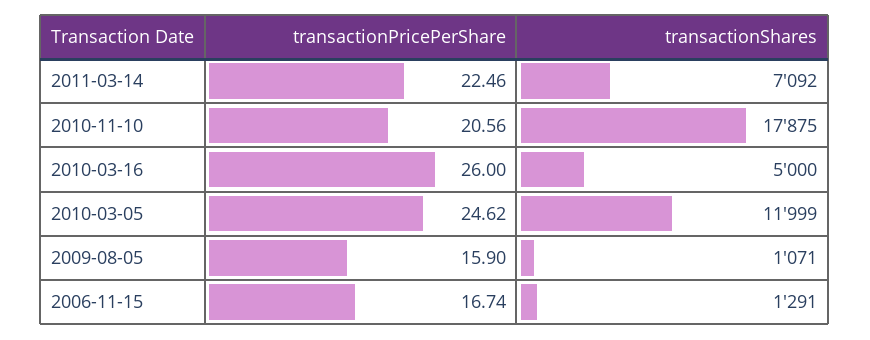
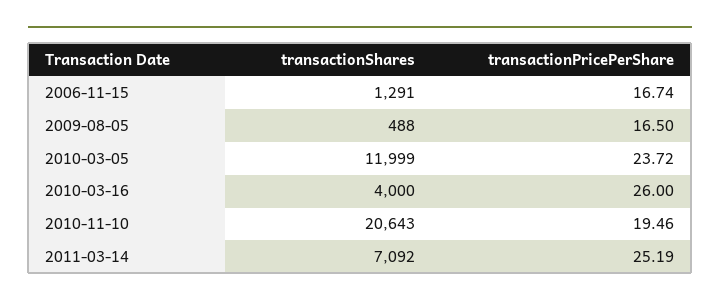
  {
    "transactionPricePerShare": {
-     "2011-03-14": 22.46,
+     "2011-03-14": 25.19,
-     "2010-11-10": 20.56,
+     "2010-11-10": 19.46,
      "2010-03-16": 26,
-     "2010-03-05": 24.62,
+     "2010-03-05": 23.72,
-     "2009-08-05": 15.9,
+     "2009-08-05": 16.5,
      "2006-11-15": 16.74
    },
    "transactionShares": {
      "2011-03-14": 7092,
-     "2010-11-10": 17875,
+     "2010-11-10": 20643,
-     "2010-03-16": 5000,
+     "2010-03-16": 4000,
      "2010-03-05": 11999,
-     "2009-08-05": 1071,
+     "2009-08-05": 488,
      "2006-11-15": 1291
    }
  }

